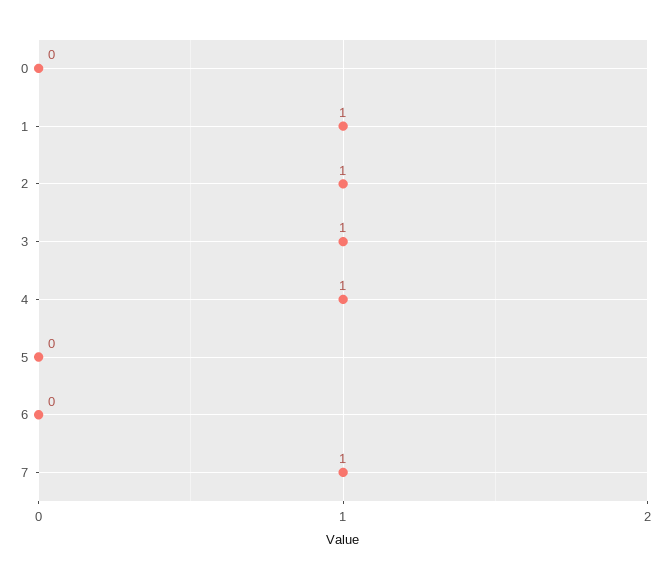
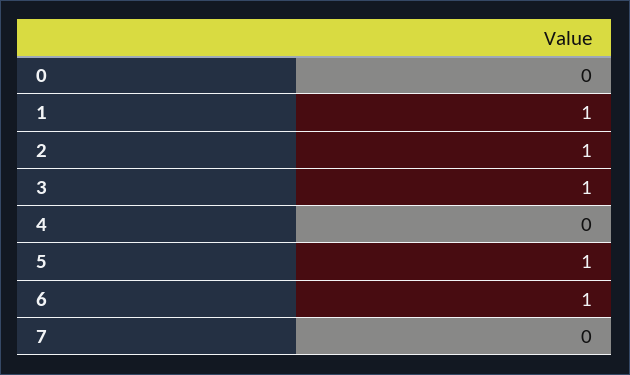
  {
    "0": 0,
    "1": 1,
    "2": 1,
    "3": 1,
-   "4": 1,
+   "4": 0,
-   "5": 0,
+   "5": 1,
-   "6": 0,
+   "6": 1,
-   "7": 1
+   "7": 0
  }

